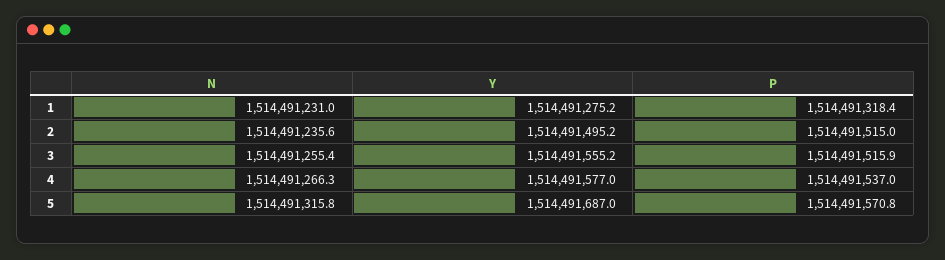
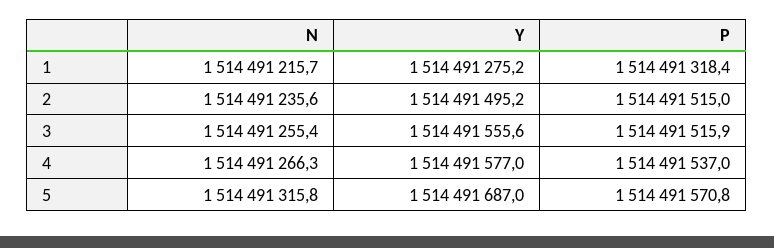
  {
    "N": {
-     "1": 1514491231,
+     "1": 1514491215.7,
      "2": 1514491235.6,
      "3": 1514491255.4,
      "4": 1514491266.3,
      "5": 1514491315.8
    },
    "Y": {
      "1": 1514491275.2,
      "2": 1514491495.2,
-     "3": 1514491555.2,
+     "3": 1514491555.6,
      "4": 1514491577,
      "5": 1514491687
    },
    "P": {
      "1": 1514491318.4,
      "2": 1514491515,
      "3": 1514491515.9,
      "4": 1514491537,
      "5": 1514491570.8
    }
  }

